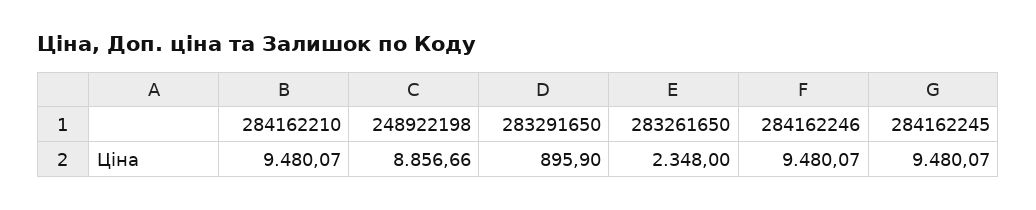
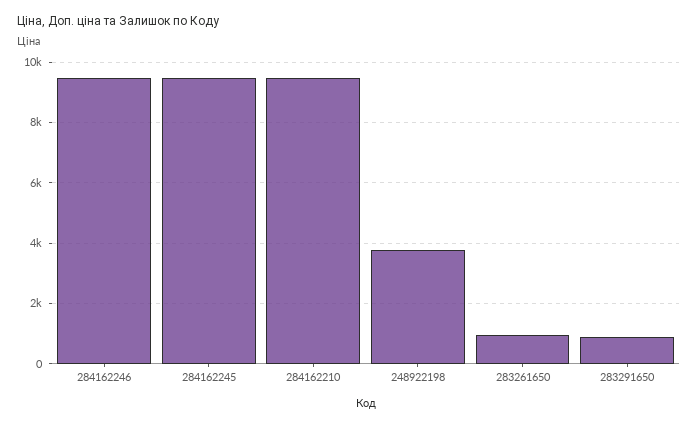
  {
    "284162210": 9480.07,
-   "248922198": 8856.66,
+   "248922198": 3800,
    "283291650": 895.9,
-   "283261650": 2348,
+   "283261650": 1000,
    "284162246": 9480.07,
    "284162245": 9480.07
  }

